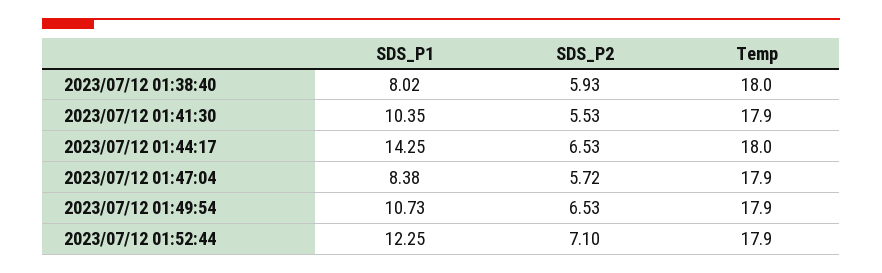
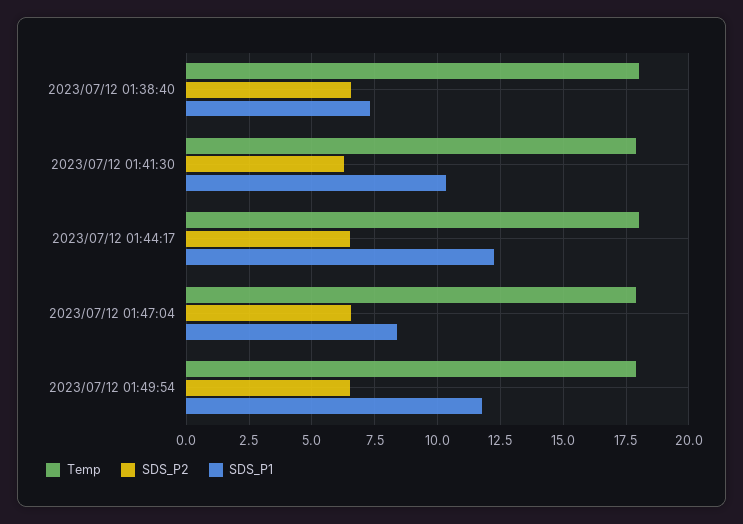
  {
    "SDS_P1": {
-     "2023/07/12 01:38:40": 8.02,
+     "2023/07/12 01:38:40": 7.25,
      "2023/07/12 01:41:30": 10.35,
-     "2023/07/12 01:44:17": 14.25,
+     "2023/07/12 01:44:17": 12.25,
      "2023/07/12 01:47:04": 8.38,
-     "2023/07/12 01:49:54": 10.73,
+     "2023/07/12 01:49:54": 11.75
-     "2023/07/12 01:52:44": 12.25
    },
    "SDS_P2": {
-     "2023/07/12 01:38:40": 5.93,
+     "2023/07/12 01:38:40": 6.5,
-     "2023/07/12 01:41:30": 5.53,
+     "2023/07/12 01:41:30": 6.25,
      "2023/07/12 01:44:17": 6.53,
-     "2023/07/12 01:47:04": 5.72,
+     "2023/07/12 01:47:04": 6.5,
-     "2023/07/12 01:49:54": 6.53,
+     "2023/07/12 01:49:54": 6.53
-     "2023/07/12 01:52:44": 7.1
    },
    "Temp": {
      "2023/07/12 01:38:40": 18,
      "2023/07/12 01:41:30": 17.9,
      "2023/07/12 01:44:17": 18,
      "2023/07/12 01:47:04": 17.9,
-     "2023/07/12 01:49:54": 17.9,
+     "2023/07/12 01:49:54": 17.9
-     "2023/07/12 01:52:44": 17.9
    }
  }

